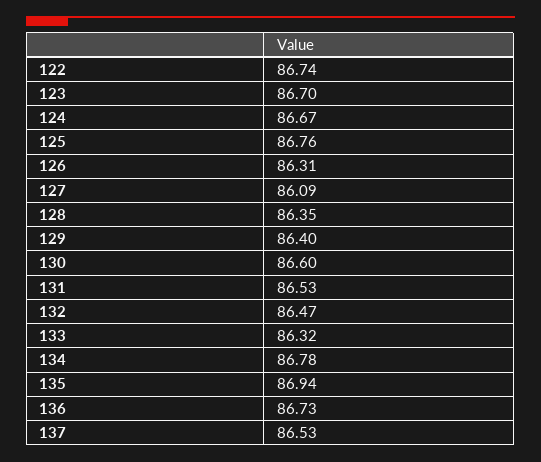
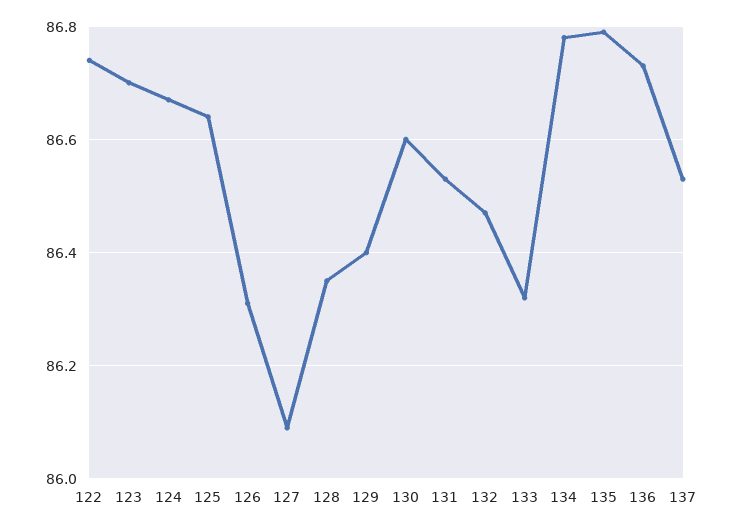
  {
    "122": 86.74,
    "123": 86.7,
    "124": 86.67,
-   "125": 86.76,
+   "125": 86.65,
    "126": 86.31,
    "127": 86.09,
    "128": 86.35,
    "129": 86.4,
    "130": 86.6,
    "131": 86.53,
    "132": 86.47,
    "133": 86.32,
    "134": 86.78,
-   "135": 86.94,
+   "135": 86.8,
    "136": 86.73,
    "137": 86.53
  }

